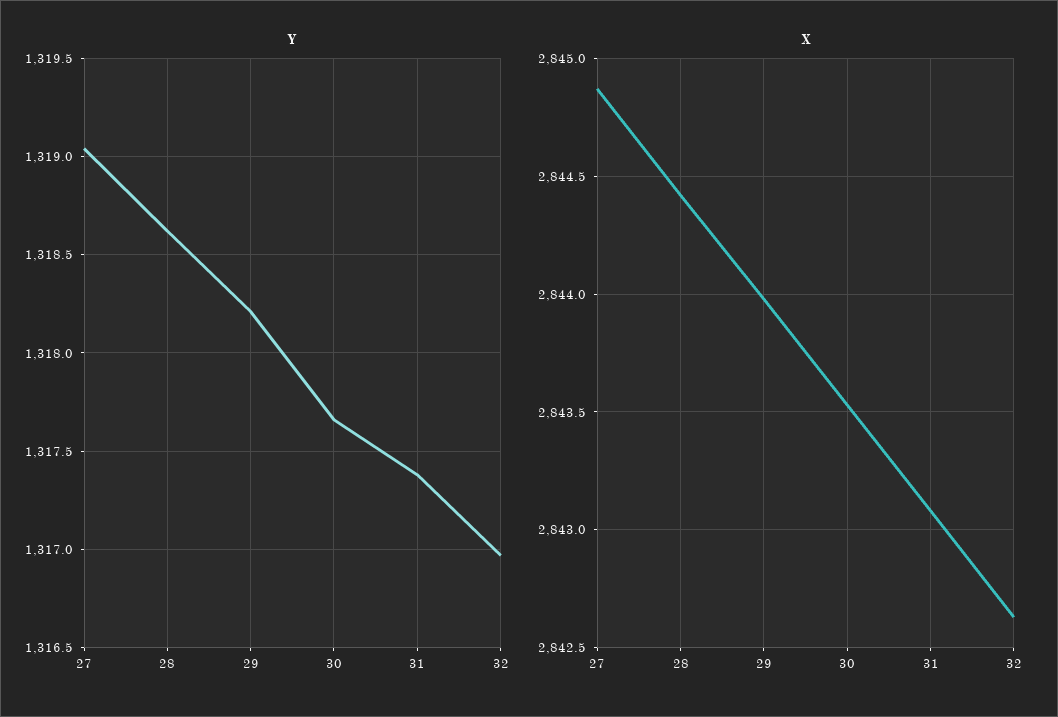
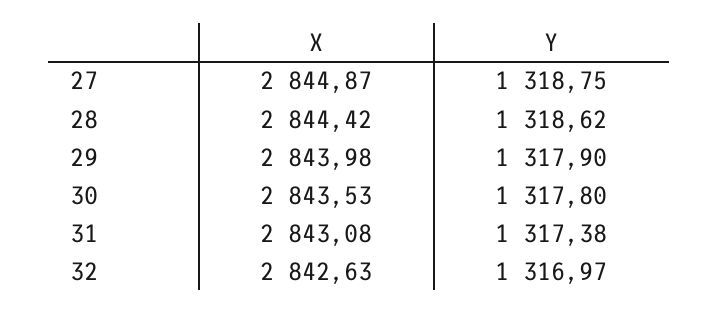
  {
    "Y": {
-     "27": 1319.05,
+     "27": 1318.75,
      "28": 1318.62,
-     "29": 1318.2,
+     "29": 1317.9,
-     "30": 1317.65,
+     "30": 1317.8,
      "31": 1317.38,
      "32": 1316.97
    },
    "X": {
      "27": 2844.87,
      "28": 2844.42,
      "29": 2843.98,
      "30": 2843.53,
      "31": 2843.08,
      "32": 2842.63
    }
  }

